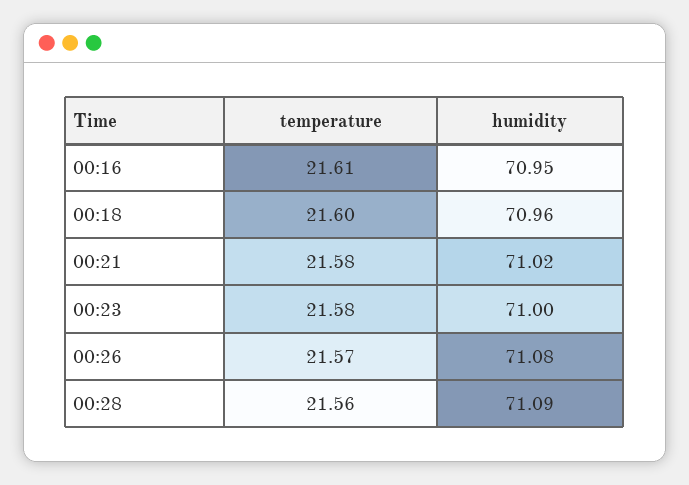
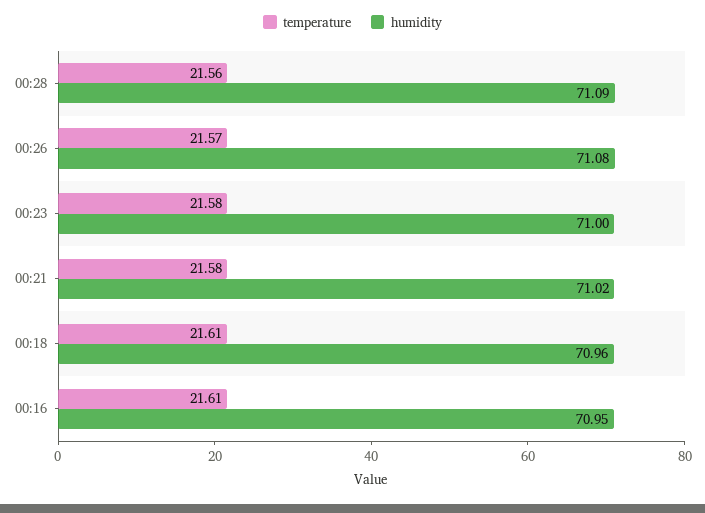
  {
    "temperature": {
      "00:16": 21.61,
-     "00:18": 21.6,
+     "00:18": 21.61,
      "00:21": 21.58,
      "00:23": 21.58,
      "00:26": 21.57,
      "00:28": 21.56
    },
    "humidity": {
      "00:16": 70.95,
      "00:18": 70.96,
      "00:21": 71.02,
      "00:23": 71,
      "00:26": 71.08,
      "00:28": 71.09
    }
  }

